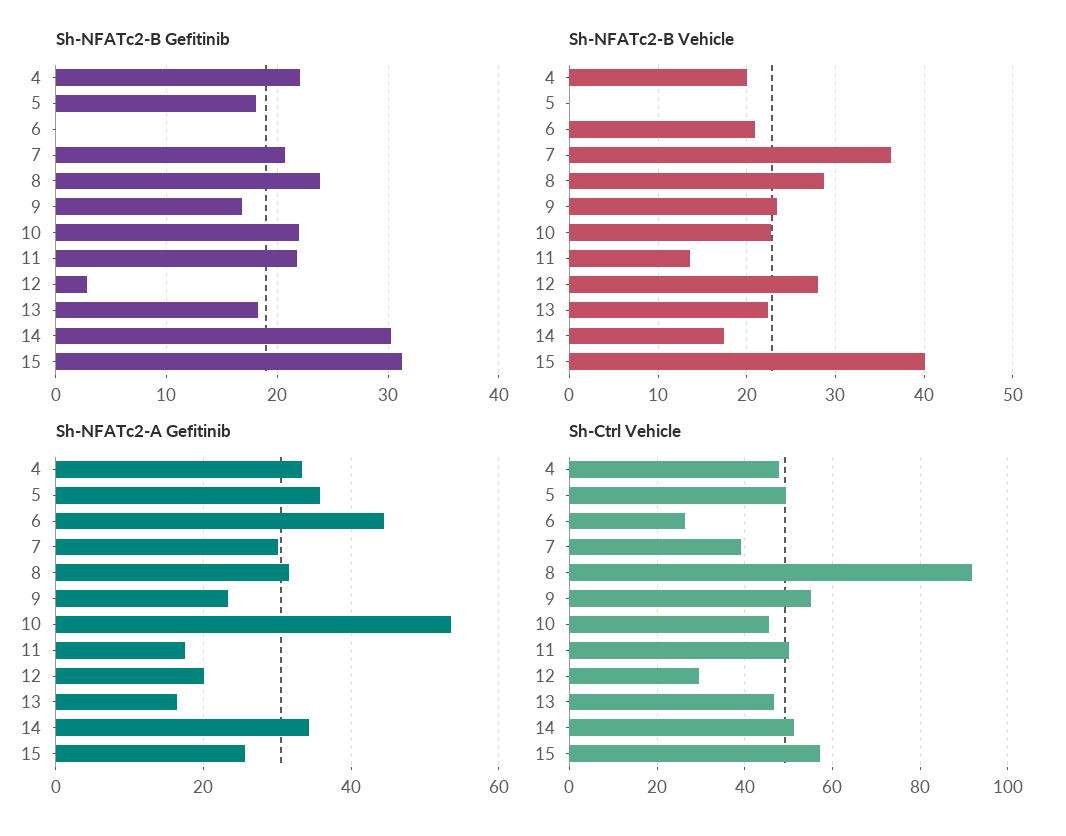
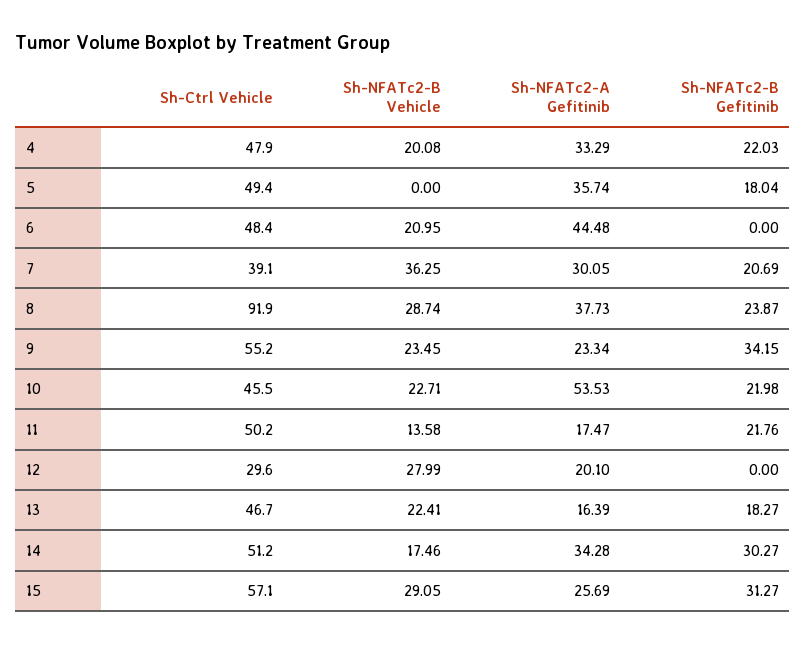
  {
    "Sh-NFATc2-B Gefitinib": {
      "4": 22.03,
      "5": 18.04,
      "6": 0,
      "7": 20.69,
      "8": 23.87,
-     "9": 17,
+     "9": 34.15,
      "10": 21.98,
      "11": 21.76,
-     "12": 3,
+     "12": 0,
      "13": 18.27,
      "14": 30.27,
      "15": 31.27
    },
    "Sh-NFATc2-B Vehicle": {
      "4": 20.08,
      "5": 0,
      "6": 20.95,
      "7": 36.25,
      "8": 28.74,
      "9": 23.45,
      "10": 22.71,
      "11": 13.58,
      "12": 27.99,
      "13": 22.41,
      "14": 17.46,
-     "15": 40
+     "15": 29.05
    },
    "Sh-NFATc2-A Gefitinib": {
      "4": 33.29,
      "5": 35.74,
      "6": 44.48,
      "7": 30.05,
-     "8": 32,
+     "8": 37.73,
      "9": 23.34,
      "10": 53.53,
      "11": 17.47,
      "12": 20.1,
      "13": 16.39,
      "14": 34.28,
      "15": 25.69
    },
    "Sh-Ctrl Vehicle": {
      "4": 47.9,
      "5": 49.4,
-     "6": 26,
+     "6": 48.4,
      "7": 39.1,
      "8": 91.9,
      "9": 55.2,
      "10": 45.5,
      "11": 50.2,
      "12": 29.6,
      "13": 46.7,
      "14": 51.2,
      "15": 57.1
    }
  }

